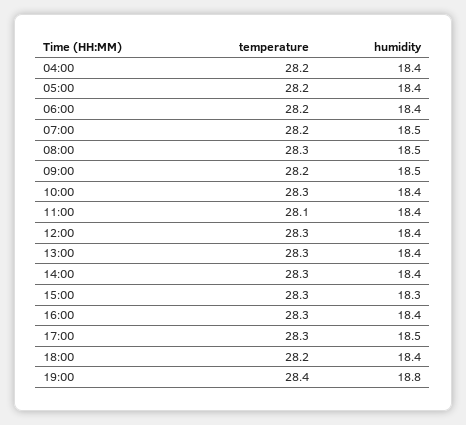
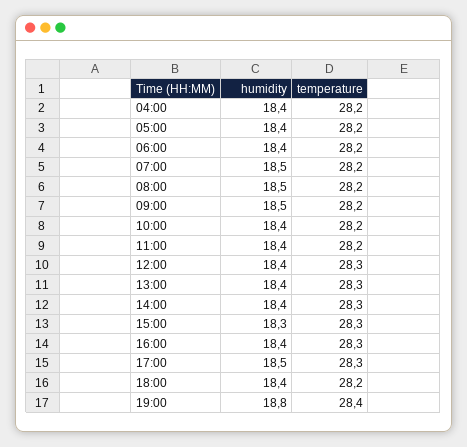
  {
    "temperature": {
      "04:00": 28.2,
      "05:00": 28.2,
      "06:00": 28.2,
      "07:00": 28.2,
-     "08:00": 28.3,
+     "08:00": 28.2,
      "09:00": 28.2,
-     "10:00": 28.3,
+     "10:00": 28.2,
-     "11:00": 28.1,
+     "11:00": 28.2,
      "12:00": 28.3,
      "13:00": 28.3,
      "14:00": 28.3,
      "15:00": 28.3,
      "16:00": 28.3,
      "17:00": 28.3,
      "18:00": 28.2,
      "19:00": 28.4
    },
    "humidity": {
      "04:00": 18.4,
      "05:00": 18.4,
      "06:00": 18.4,
      "07:00": 18.5,
      "08:00": 18.5,
      "09:00": 18.5,
      "10:00": 18.4,
      "11:00": 18.4,
      "12:00": 18.4,
      "13:00": 18.4,
      "14:00": 18.4,
      "15:00": 18.3,
      "16:00": 18.4,
      "17:00": 18.5,
      "18:00": 18.4,
      "19:00": 18.8
    }
  }

